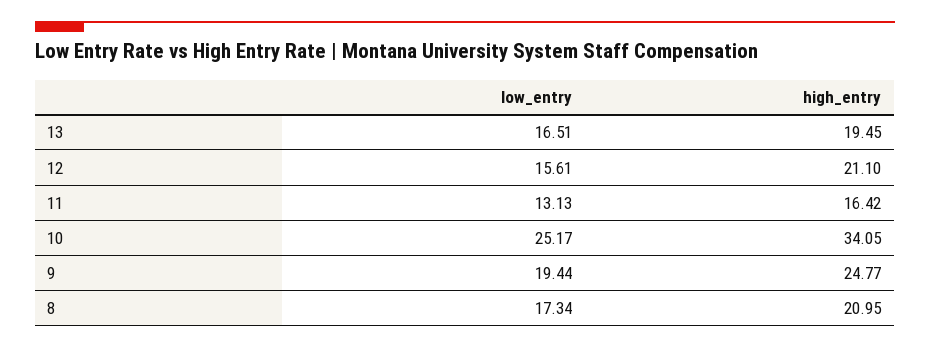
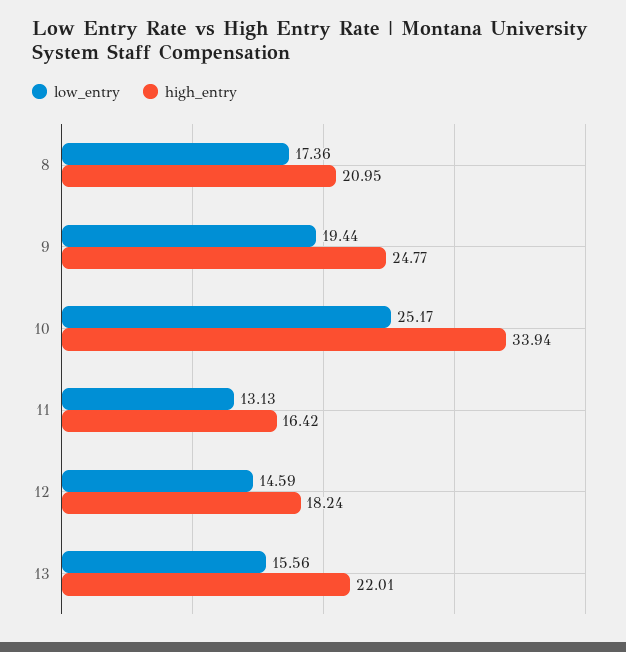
  {
    "low_entry": {
-     "13": 16.51,
+     "13": 15.56,
-     "12": 15.61,
+     "12": 14.59,
      "11": 13.13,
      "10": 25.17,
      "9": 19.44,
-     "8": 17.34
+     "8": 17.36
    },
    "high_entry": {
-     "13": 19.45,
+     "13": 22.01,
-     "12": 21.1,
+     "12": 18.24,
      "11": 16.42,
-     "10": 34.05,
+     "10": 33.94,
      "9": 24.77,
      "8": 20.95
    }
  }

